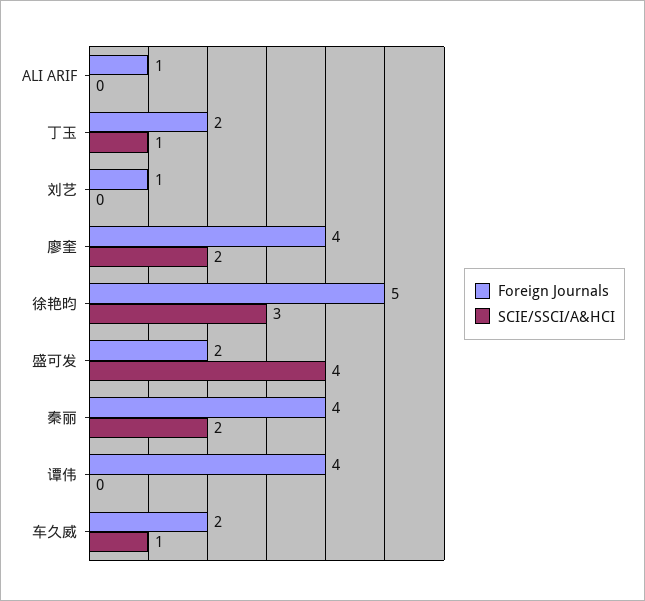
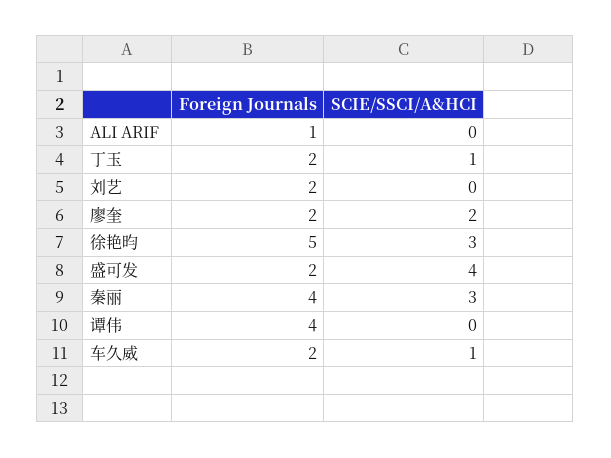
  {
    "Foreign Journals": {
      "ALI ARIF": 1,
      "丁玉": 2,
-     "刘艺": 1,
+     "刘艺": 2,
-     "廖奎": 4,
+     "廖奎": 2,
      "徐艳昀": 5,
      "盛可发": 2,
      "秦丽": 4,
      "谭伟": 4,
      "车久威": 2
    },
    "SCIE/SSCI/A&HCI": {
      "ALI ARIF": 0,
      "丁玉": 1,
      "刘艺": 0,
      "廖奎": 2,
      "徐艳昀": 3,
      "盛可发": 4,
-     "秦丽": 2,
+     "秦丽": 3,
      "谭伟": 0,
      "车久威": 1
    }
  }

